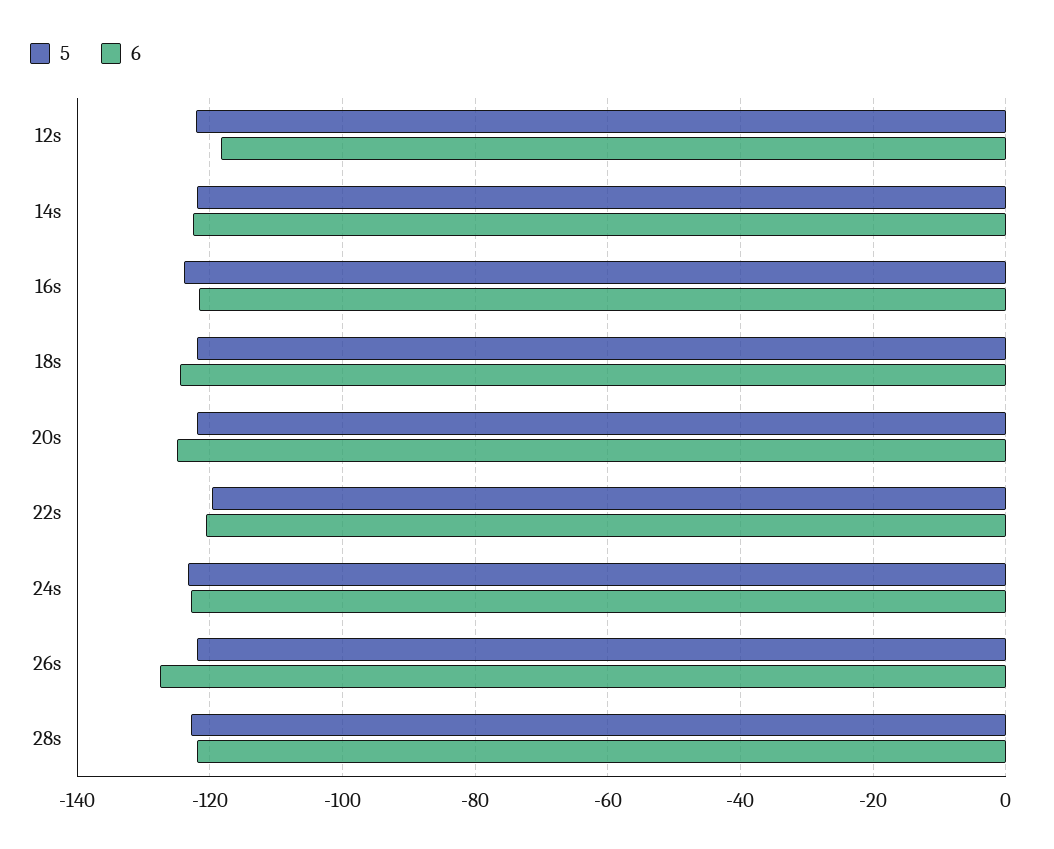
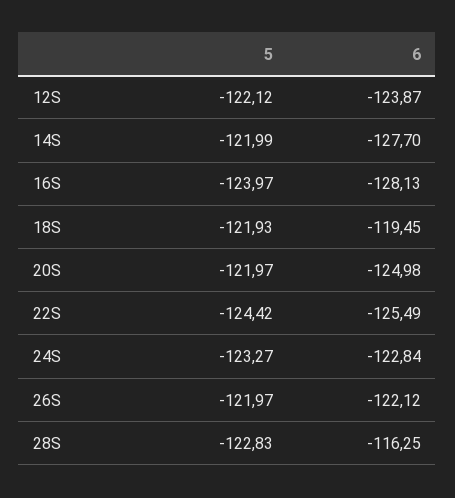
  {
    "5": {
      "12s": -122.12,
      "14s": -121.99,
      "16s": -123.97,
      "18s": -121.93,
      "20s": -121.97,
-     "22s": -120,
+     "22s": -124.42,
      "24s": -123.27,
      "26s": -121.97,
      "28s": -122.83
    },
    "6": {
-     "12s": -118,
+     "12s": -123.87,
-     "14s": -122,
+     "14s": -127.7,
-     "16s": -122,
+     "16s": -128.13,
-     "18s": -124,
+     "18s": -119.45,
      "20s": -124.98,
-     "22s": -120,
+     "22s": -125.49,
      "24s": -122.84,
-     "26s": -128,
+     "26s": -122.12,
-     "28s": -122
+     "28s": -116.25
    }
  }

